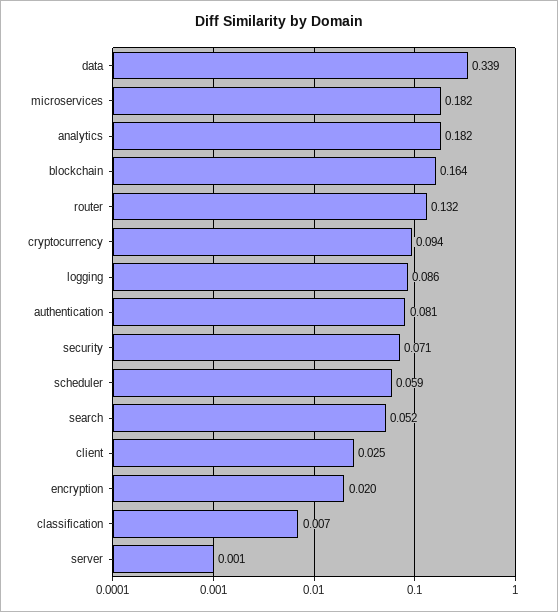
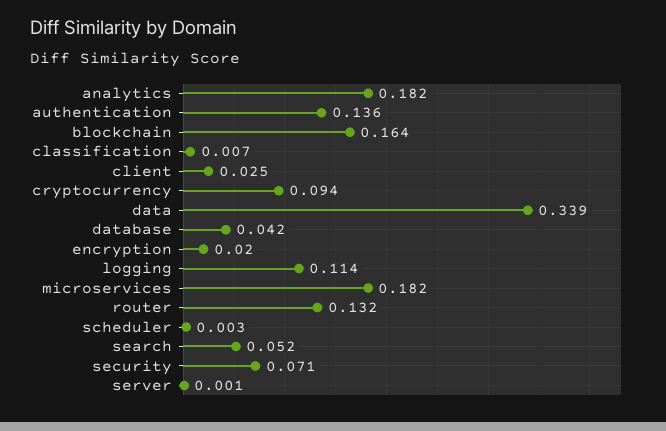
  {
    "data": 0.339,
    "microservices": 0.182,
    "analytics": 0.182,
    "blockchain": 0.164,
    "router": 0.132,
    "cryptocurrency": 0.094,
-   "logging": 0.086,
+   "logging": 0.114,
-   "authentication": 0.081,
+   "authentication": 0.136,
    "security": 0.071,
-   "scheduler": 0.059,
+   "scheduler": 0.003,
    "search": 0.052,
    "client": 0.025,
    "encryption": 0.02,
    "classification": 0.007,
-   "server": 0.001
+   "server": 0.001,
+   "database": 0.042
  }

